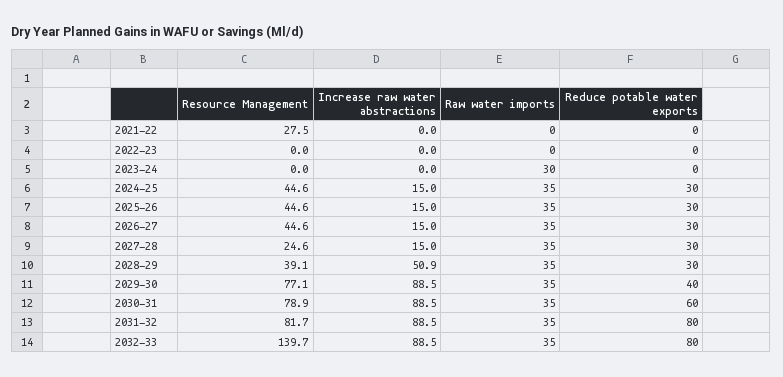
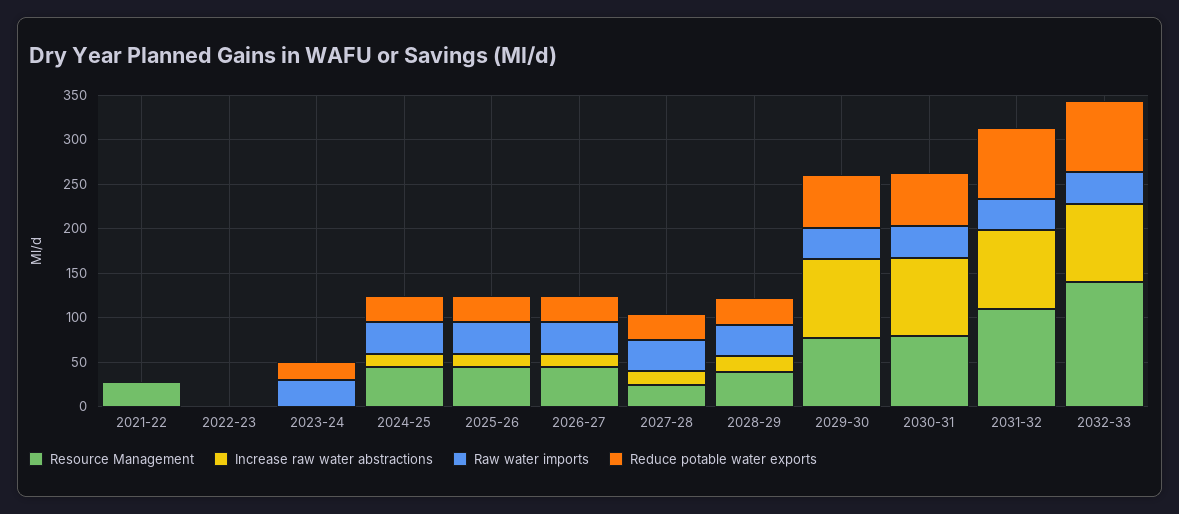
  {
    "Resource Management": {
      "2021-22": 27.5,
      "2022-23": 0,
      "2023-24": 0,
      "2024-25": 44.6,
      "2025-26": 44.6,
      "2026-27": 44.6,
      "2027-28": 24.6,
      "2028-29": 39.1,
      "2029-30": 77.1,
      "2030-31": 78.9,
-     "2031-32": 81.7,
+     "2031-32": 110,
      "2032-33": 139.7
    },
    "Increase raw water abstractions": {
      "2021-22": 0,
      "2022-23": 0,
      "2023-24": 0,
      "2024-25": 15,
      "2025-26": 15,
      "2026-27": 15,
      "2027-28": 15,
-     "2028-29": 50.9,
+     "2028-29": 20,
      "2029-30": 88.5,
      "2030-31": 88.5,
      "2031-32": 88.5,
      "2032-33": 88.5
    },
    "Raw water imports": {
      "2021-22": 0,
      "2022-23": 0,
      "2023-24": 30,
      "2024-25": 35,
      "2025-26": 35,
      "2026-27": 35,
      "2027-28": 35,
      "2028-29": 35,
      "2029-30": 35,
      "2030-31": 35,
      "2031-32": 35,
      "2032-33": 35
    },
    "Reduce potable water exports": {
      "2021-22": 0,
      "2022-23": 0,
-     "2023-24": 0,
+     "2023-24": 20,
      "2024-25": 30,
      "2025-26": 30,
      "2026-27": 30,
      "2027-28": 30,
      "2028-29": 30,
-     "2029-30": 40,
+     "2029-30": 60,
      "2030-31": 60,
      "2031-32": 80,
      "2032-33": 80
    }
  }

